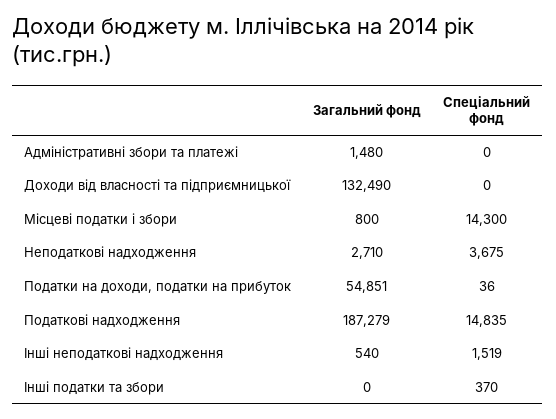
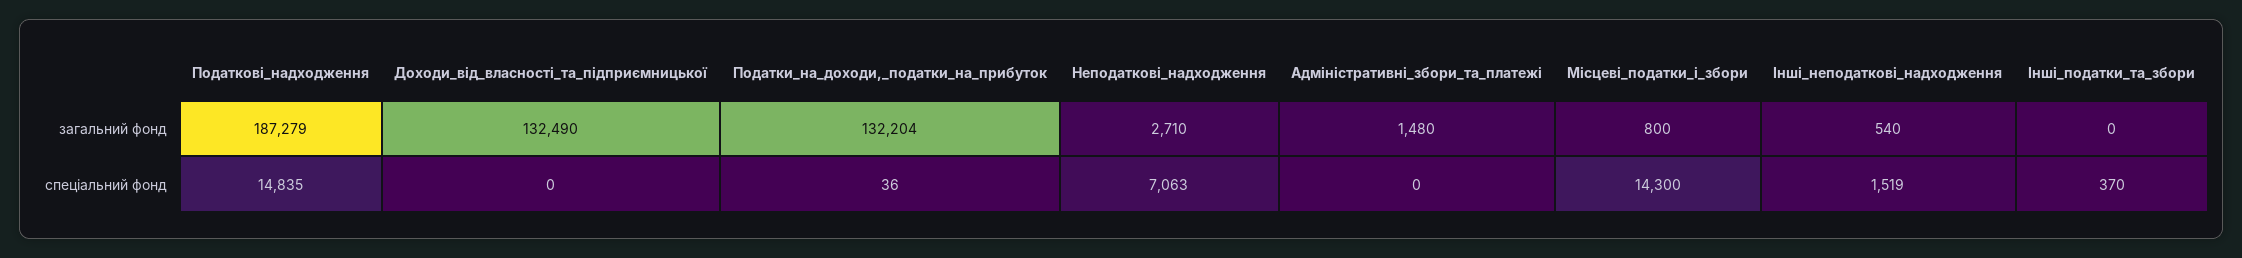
  {
    "Загальний фонд": {
      "Адміністративні збори та платежі": 1480,
      "Доходи від власності та підприємницької": 132490,
      "Місцеві податки і збори": 800,
      "Неподаткові надходження": 2710,
-     "Податки на доходи, податки на прибуток": 54851,
+     "Податки на доходи, податки на прибуток": 132204,
      "Податкові надходження": 187279,
      "Інші неподаткові надходження": 540,
      "Інші податки та збори": 0
    },
    "Спеціальний фонд": {
      "Адміністративні збори та платежі": 0,
      "Доходи від власності та підприємницької": 0,
      "Місцеві податки і збори": 14300,
-     "Неподаткові надходження": 3675,
+     "Неподаткові надходження": 7063,
      "Податки на доходи, податки на прибуток": 36,
      "Податкові надходження": 14835,
      "Інші неподаткові надходження": 1519,
      "Інші податки та збори": 370
    }
  }

